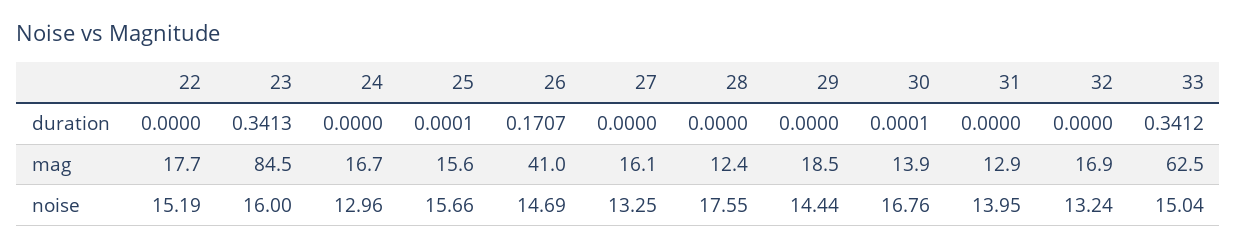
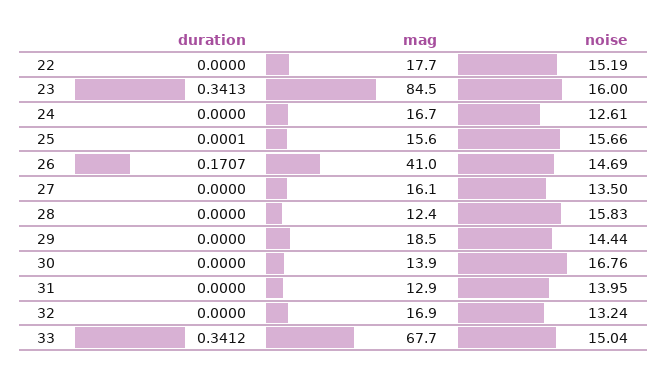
  {
    "22": {
      "duration": 0,
      "mag": 17.7,
      "noise": 15.19
    },
    "23": {
      "duration": 0.3413,
      "mag": 84.5,
      "noise": 16
    },
    "24": {
      "duration": 0,
      "mag": 16.7,
-     "noise": 12.96
+     "noise": 12.61
    },
    "25": {
      "duration": 0.0001,
      "mag": 15.6,
      "noise": 15.66
    },
    "26": {
      "duration": 0.1707,
      "mag": 41,
      "noise": 14.69
    },
    "27": {
      "duration": 0,
      "mag": 16.1,
-     "noise": 13.25
+     "noise": 13.5
    },
    "28": {
      "duration": 0,
      "mag": 12.4,
-     "noise": 17.55
+     "noise": 15.83
    },
    "29": {
      "duration": 0,
      "mag": 18.5,
      "noise": 14.44
    },
    "30": {
-     "duration": 0.0001,
+     "duration": 0,
      "mag": 13.9,
      "noise": 16.76
    },
    "31": {
      "duration": 0,
      "mag": 12.9,
      "noise": 13.95
    },
    "32": {
      "duration": 0,
      "mag": 16.9,
      "noise": 13.24
    },
    "33": {
      "duration": 0.3412,
-     "mag": 62.5,
+     "mag": 67.7,
      "noise": 15.04
    }
  }

